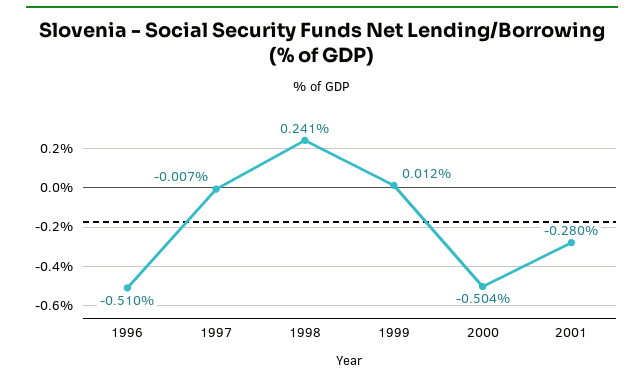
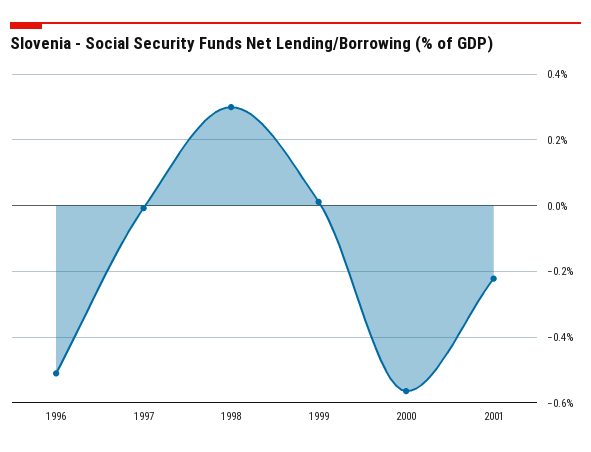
  {
    "1996": -0.51,
    "1997": -0.007,
-   "1998": 0.241,
+   "1998": 0.3,
    "1999": 0.012,
-   "2000": -0.504,
+   "2000": -0.56,
-   "2001": -0.28
+   "2001": -0.22
  }

